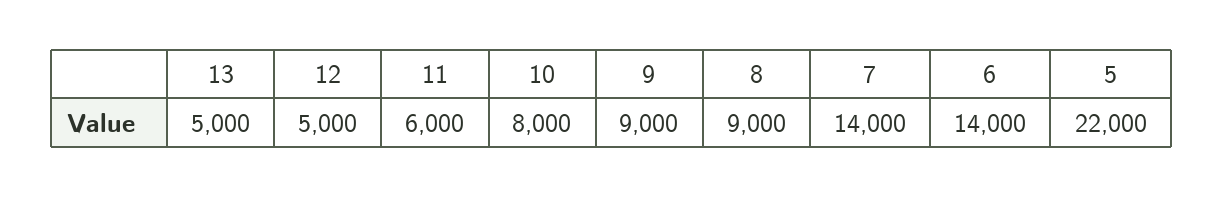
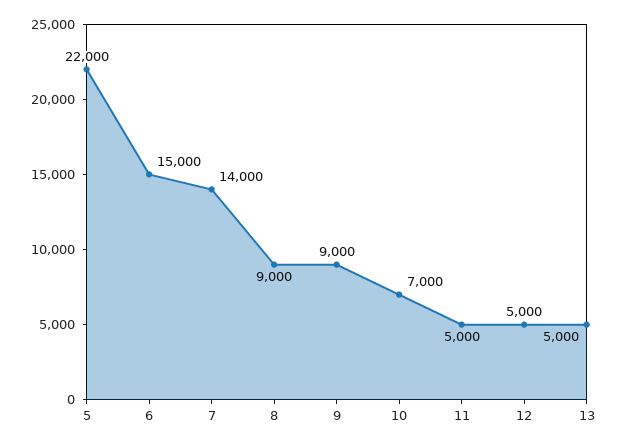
  {
    "13": 5000,
    "12": 5000,
-   "11": 6000,
+   "11": 5000,
-   "10": 8000,
+   "10": 7000,
    "9": 9000,
    "8": 9000,
    "7": 14000,
-   "6": 14000,
+   "6": 15000,
    "5": 22000
  }

